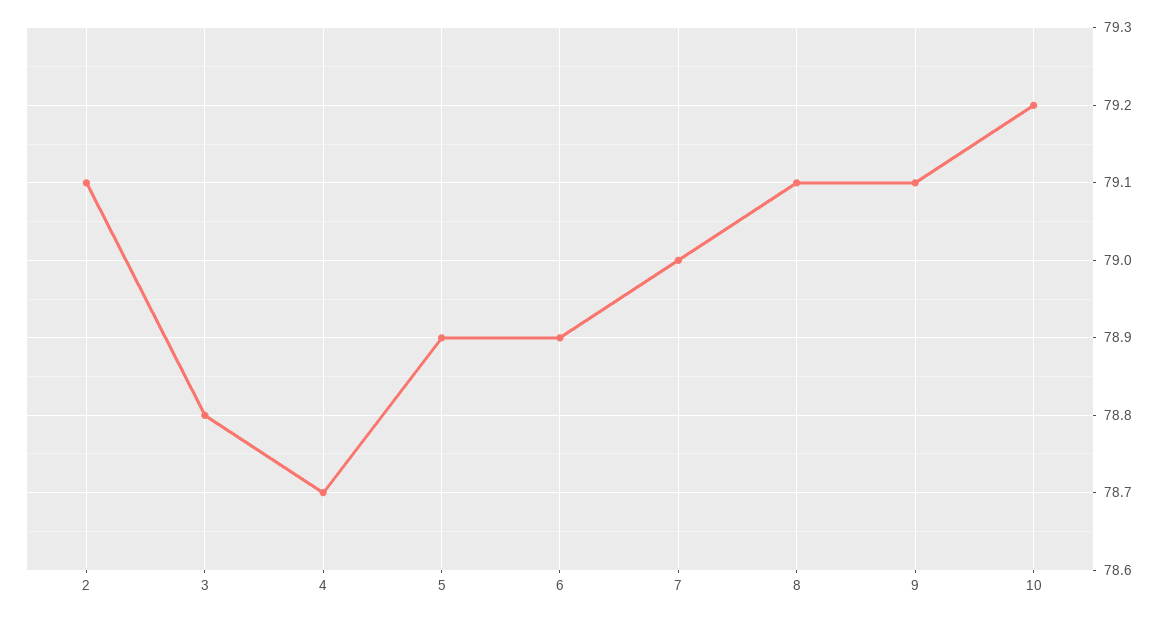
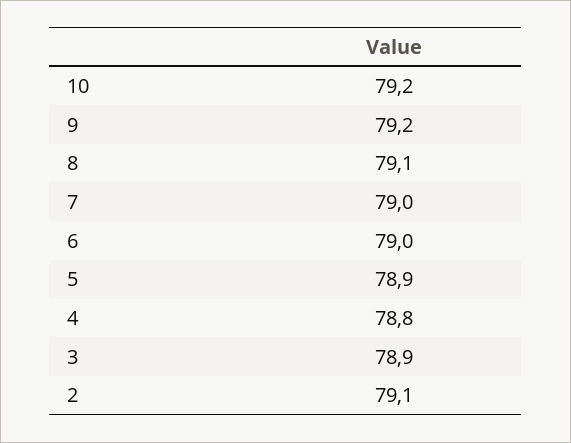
  {
    "2": 79.1,
-   "3": 78.8,
+   "3": 78.9,
-   "4": 78.7,
+   "4": 78.8,
    "5": 78.9,
-   "6": 78.9,
+   "6": 79,
    "7": 79,
    "8": 79.1,
-   "9": 79.1,
+   "9": 79.2,
    "10": 79.2
  }

